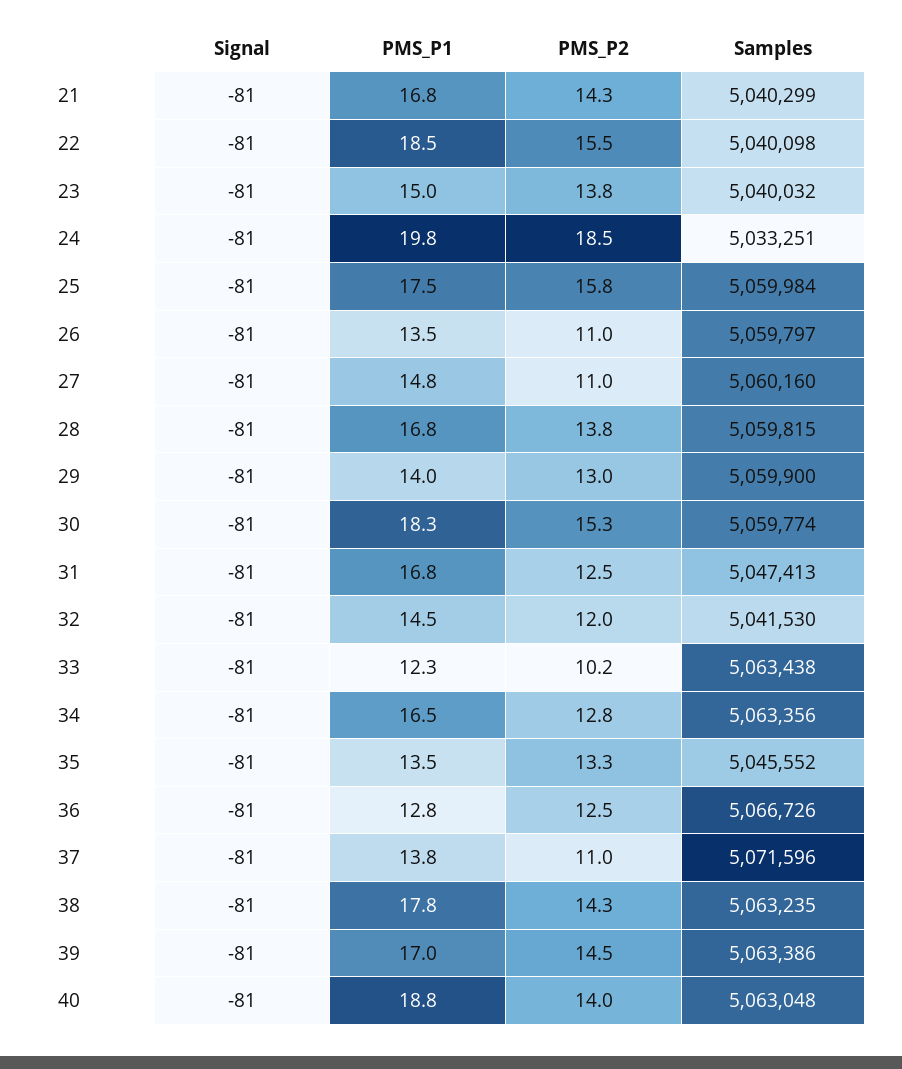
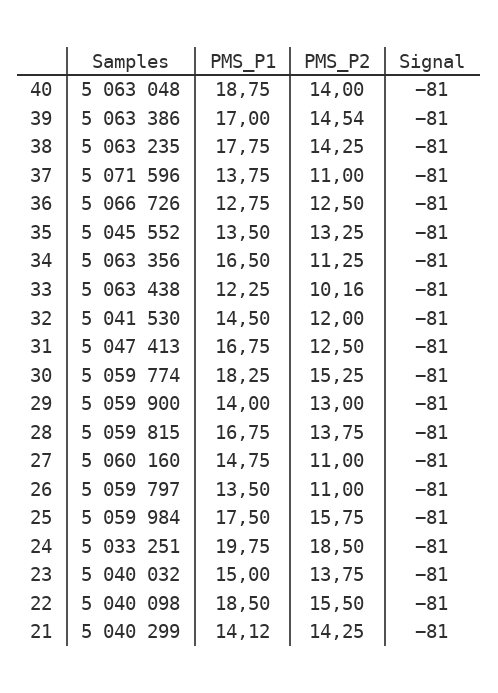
  {
    "Signal": {
      "21": -81,
      "22": -81,
      "23": -81,
      "24": -81,
      "25": -81,
      "26": -81,
      "27": -81,
      "28": -81,
      "29": -81,
      "30": -81,
      "31": -81,
      "32": -81,
      "33": -81,
      "34": -81,
      "35": -81,
      "36": -81,
      "37": -81,
      "38": -81,
      "39": -81,
      "40": -81
    },
    "PMS_P1": {
-     "21": 16.8,
+     "21": 14.12,
      "22": 18.5,
      "23": 15,
      "24": 19.75,
      "25": 17.5,
      "26": 13.5,
      "27": 14.75,
      "28": 16.75,
      "29": 14,
      "30": 18.25,
      "31": 16.75,
      "32": 14.5,
      "33": 12.25,
      "34": 16.5,
      "35": 13.5,
      "36": 12.75,
      "37": 13.75,
      "38": 17.75,
      "39": 17,
      "40": 18.75
    },
    "PMS_P2": {
      "21": 14.25,
      "22": 15.5,
      "23": 13.75,
      "24": 18.5,
      "25": 15.75,
      "26": 11,
      "27": 11,
      "28": 13.75,
      "29": 13,
      "30": 15.25,
      "31": 12.5,
      "32": 12,
      "33": 10.16,
-     "34": 12.8,
+     "34": 11.25,
      "35": 13.25,
      "36": 12.5,
      "37": 11,
      "38": 14.25,
      "39": 14.54,
      "40": 14
    },
    "Samples": {
      "21": 5040299,
      "22": 5040098,
      "23": 5040032,
      "24": 5033251,
      "25": 5059984,
      "26": 5059797,
      "27": 5060160,
      "28": 5059815,
      "29": 5059900,
      "30": 5059774,
      "31": 5047413,
      "32": 5041530,
      "33": 5063438,
      "34": 5063356,
      "35": 5045552,
      "36": 5066726,
      "37": 5071596,
      "38": 5063235,
      "39": 5063386,
      "40": 5063048
    }
  }

